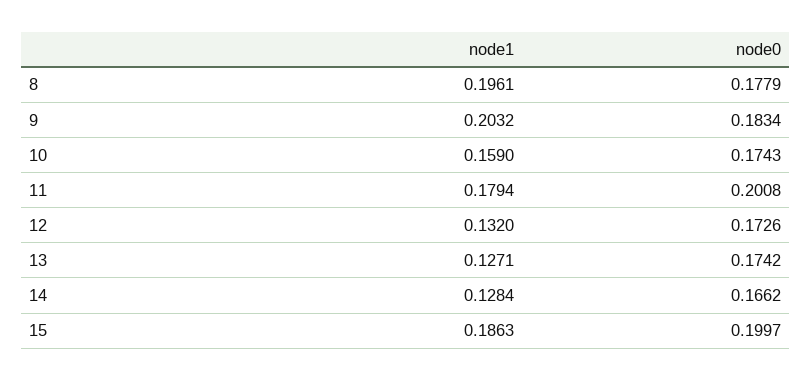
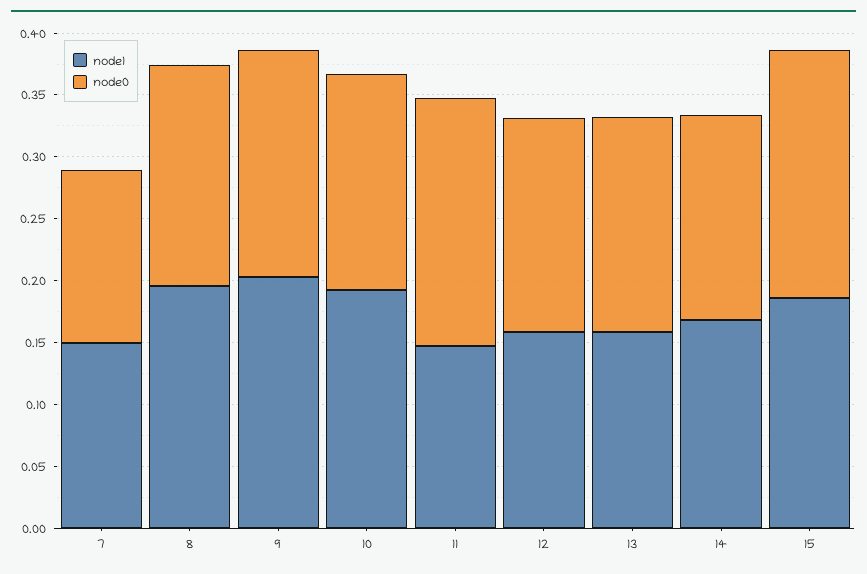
  {
    "node1": {
      "8": 0.1961,
      "9": 0.2032,
-     "10": 0.159,
+     "10": 0.19,
-     "11": 0.1794,
+     "11": 0.15,
-     "12": 0.132,
+     "12": 0.16,
-     "13": 0.1271,
+     "13": 0.16,
-     "14": 0.1284,
+     "14": 0.17,
-     "15": 0.1863
+     "15": 0.1863,
+     "7": 0.15
    },
    "node0": {
      "8": 0.1779,
      "9": 0.1834,
      "10": 0.1743,
      "11": 0.2008,
      "12": 0.1726,
      "13": 0.1742,
      "14": 0.1662,
-     "15": 0.1997
+     "15": 0.1997,
+     "7": 0.14
    }
  }

